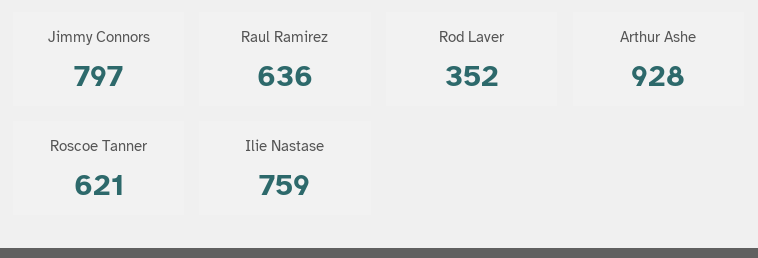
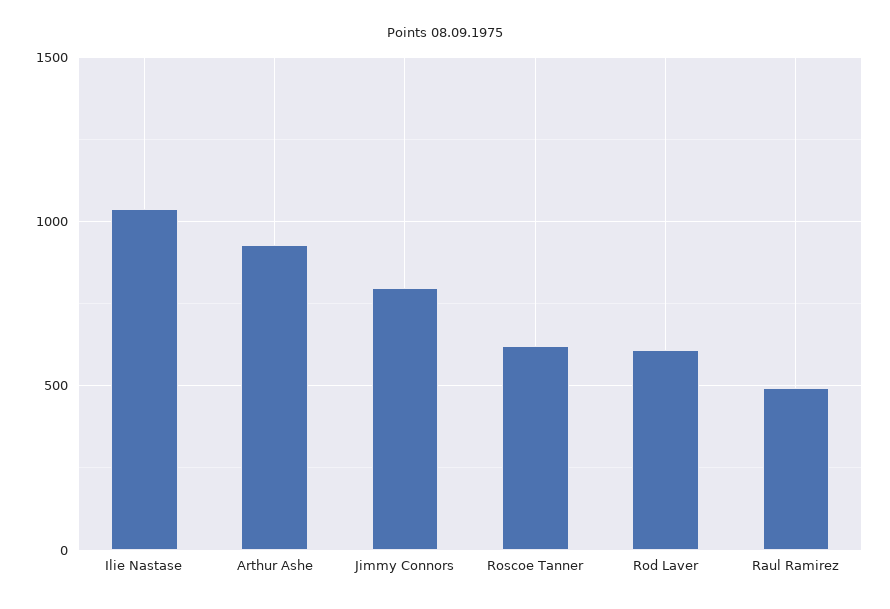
  {
    "Jimmy Connors": 797,
-   "Raul Ramirez": 636,
+   "Raul Ramirez": 500,
-   "Rod Laver": 352,
+   "Rod Laver": 600,
    "Arthur Ashe": 928,
    "Roscoe Tanner": 621,
-   "Ilie Nastase": 759
+   "Ilie Nastase": 1050
  }

